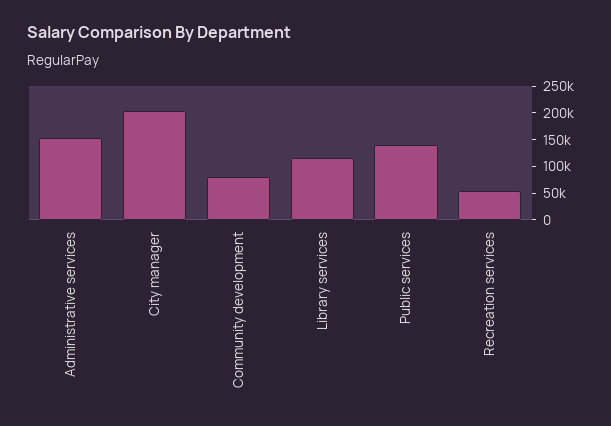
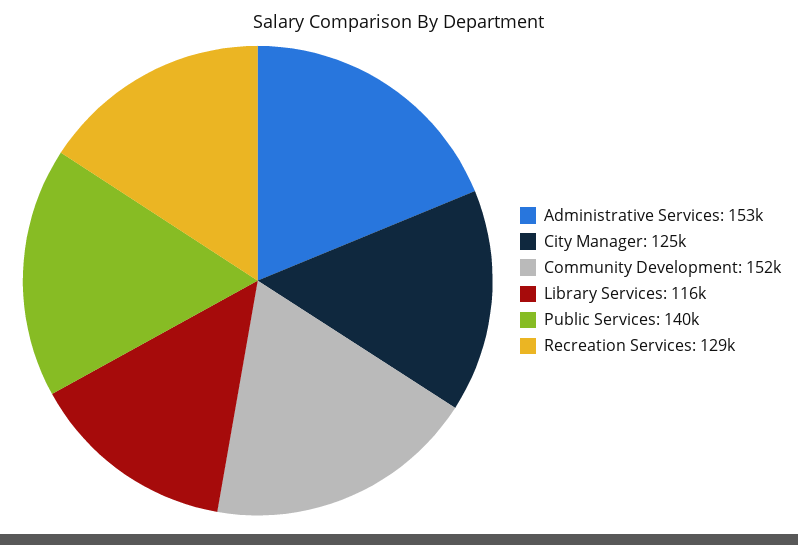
  {
    "Administrative services": 153000,
-   "City manager": 200000,
+   "City manager": 125000,
-   "Community development": 75000,
+   "Community development": 152000,
    "Library services": 116000,
    "Public services": 140000,
-   "Recreation services": 50000
+   "Recreation services": 129000
  }

